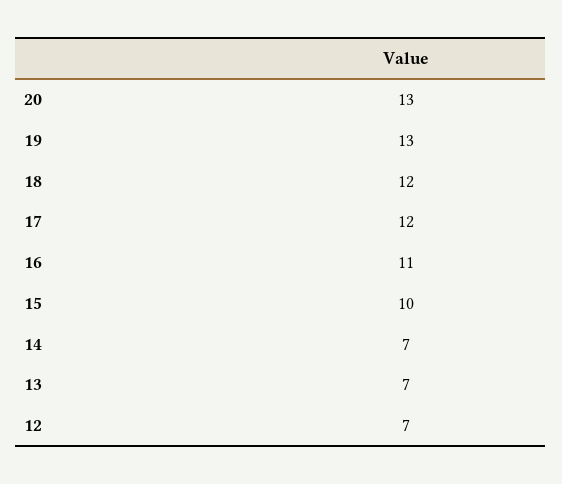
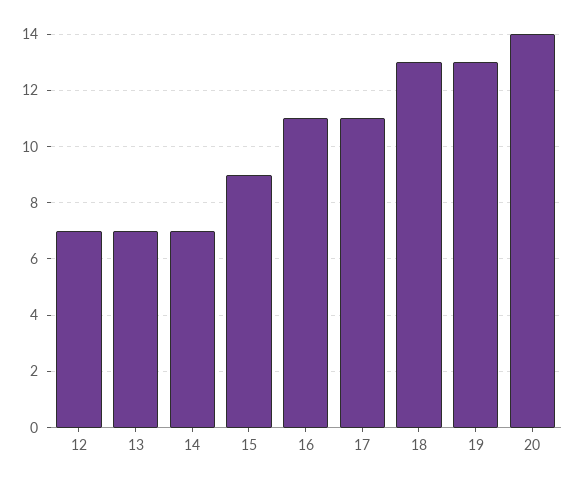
  {
-   "20": 13,
+   "20": 14,
    "19": 13,
-   "18": 12,
+   "18": 13,
-   "17": 12,
+   "17": 11,
    "16": 11,
-   "15": 10,
+   "15": 9,
    "14": 7,
    "13": 7,
    "12": 7
  }

